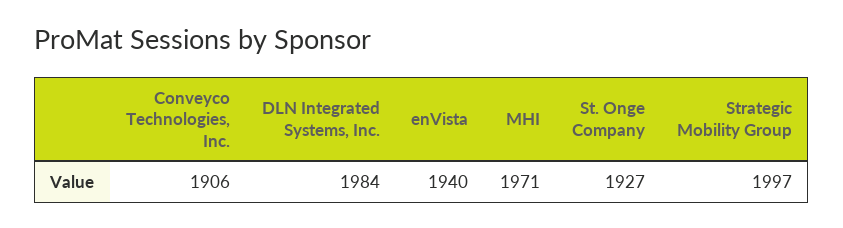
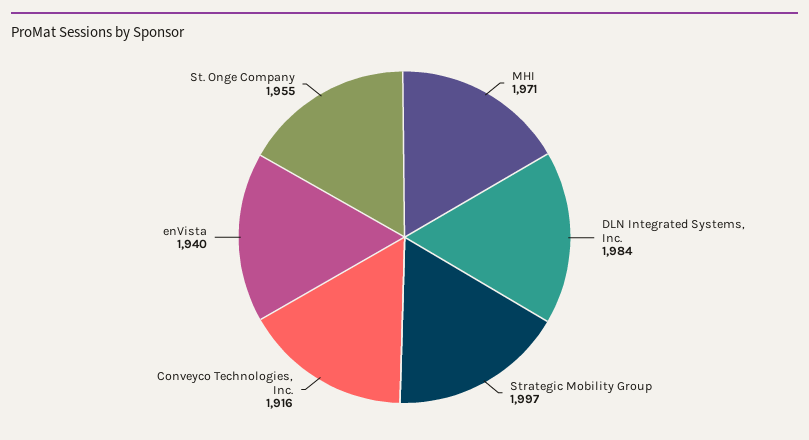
  {
-   "Conveyco Technologies, Inc.": 1906,
+   "Conveyco Technologies, Inc.": 1916,
    "DLN Integrated Systems, Inc.": 1984,
    "enVista": 1940,
    "MHI": 1971,
-   "St. Onge Company": 1927,
+   "St. Onge Company": 1955,
    "Strategic Mobility Group": 1997
  }

